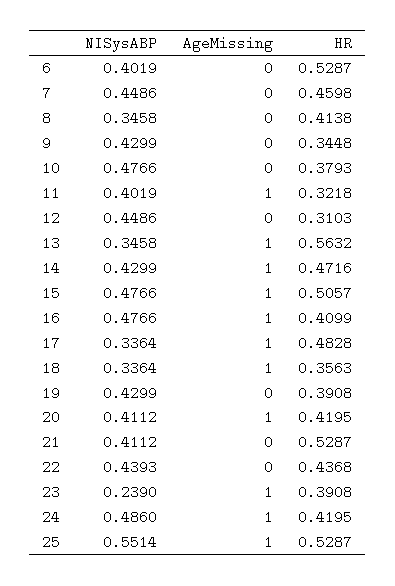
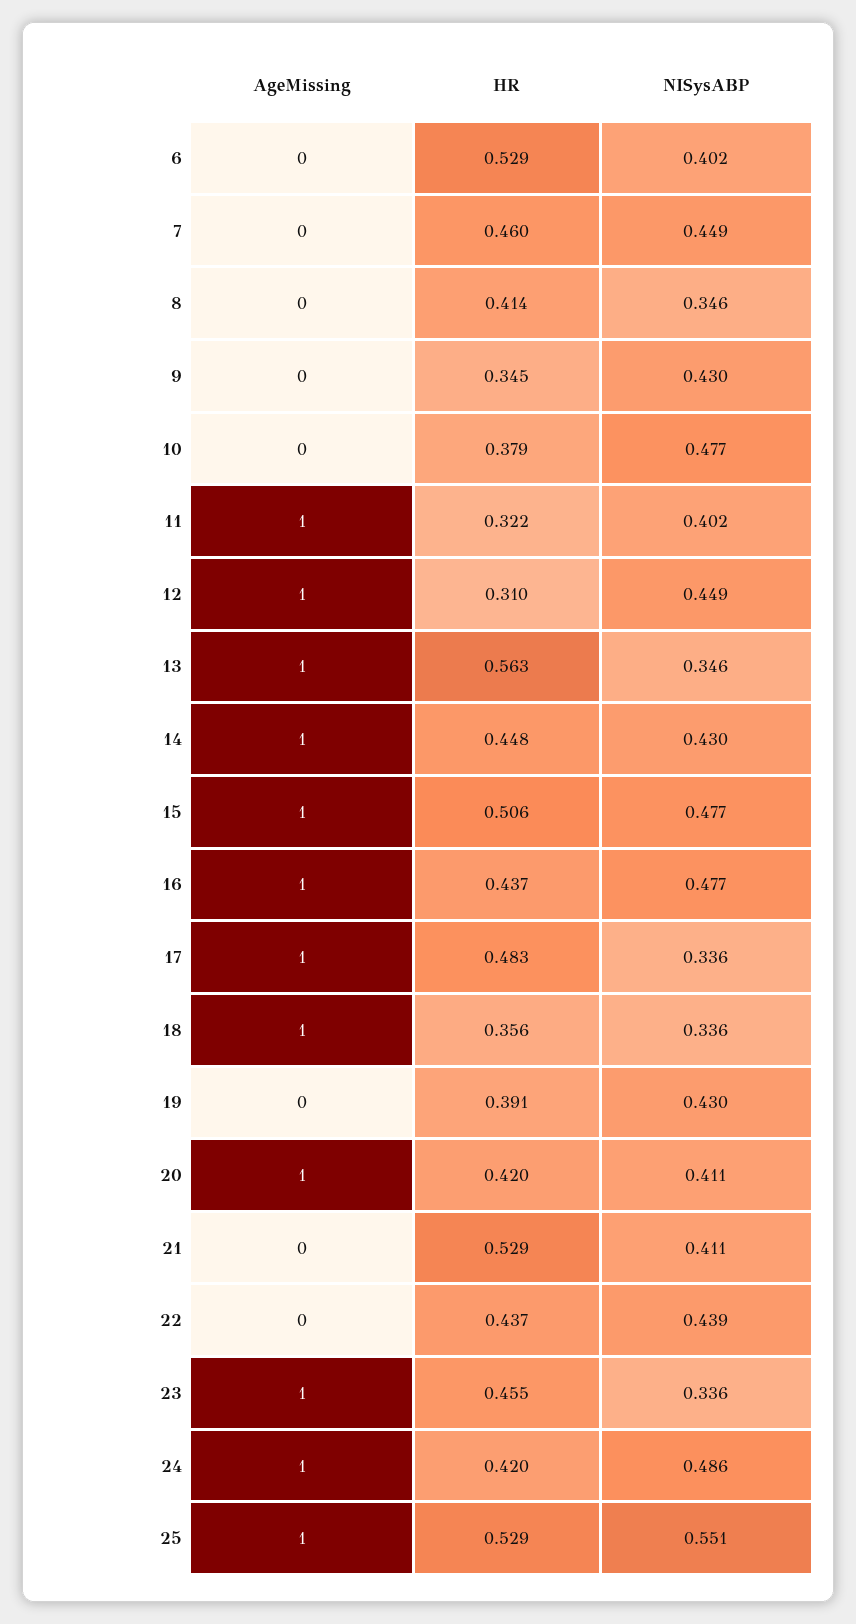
  {
    "NISysABP": {
      "6": 0.4019,
      "7": 0.4486,
      "8": 0.3458,
      "9": 0.4299,
      "10": 0.4766,
      "11": 0.4019,
      "12": 0.4486,
      "13": 0.3458,
      "14": 0.4299,
      "15": 0.4766,
      "16": 0.4766,
      "17": 0.3364,
      "18": 0.3364,
      "19": 0.4299,
      "20": 0.4112,
      "21": 0.4112,
      "22": 0.4393,
-     "23": 0.239,
+     "23": 0.336,
      "24": 0.486,
      "25": 0.5514
    },
    "AgeMissing": {
      "6": 0,
      "7": 0,
      "8": 0,
      "9": 0,
      "10": 0,
      "11": 1,
-     "12": 0,
+     "12": 1,
      "13": 1,
      "14": 1,
      "15": 1,
      "16": 1,
      "17": 1,
      "18": 1,
      "19": 0,
      "20": 1,
      "21": 0,
      "22": 0,
      "23": 1,
      "24": 1,
      "25": 1
    },
    "HR": {
      "6": 0.5287,
      "7": 0.4598,
      "8": 0.4138,
      "9": 0.3448,
      "10": 0.3793,
      "11": 0.3218,
      "12": 0.3103,
      "13": 0.5632,
-     "14": 0.4716,
+     "14": 0.448,
      "15": 0.5057,
-     "16": 0.4099,
+     "16": 0.437,
      "17": 0.4828,
      "18": 0.3563,
      "19": 0.3908,
      "20": 0.4195,
      "21": 0.5287,
      "22": 0.4368,
-     "23": 0.3908,
+     "23": 0.455,
      "24": 0.4195,
      "25": 0.5287
    }
  }

